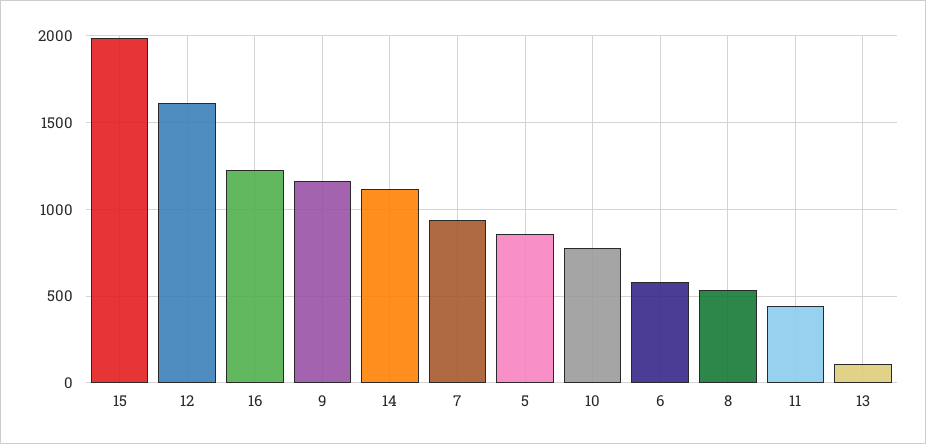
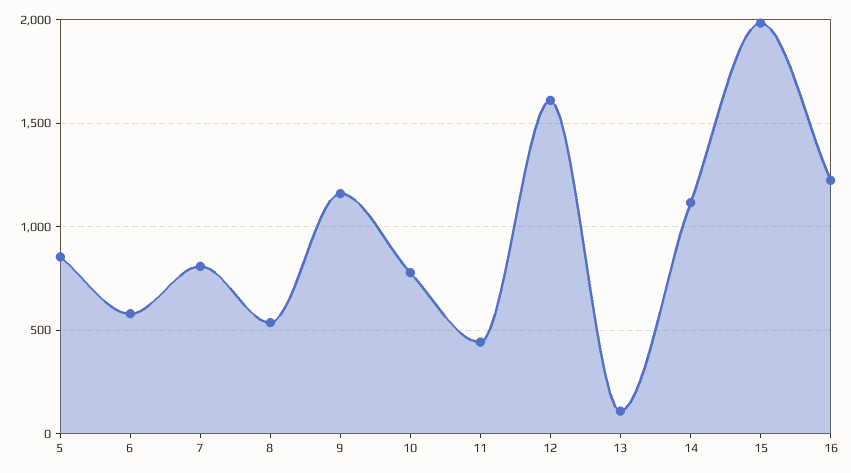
  {
    "15": 2000,
    "12": 1600,
    "16": 1200,
    "9": 1150,
    "14": 1100,
-   "7": 950,
+   "7": 800,
    "5": 850,
    "10": 800,
    "6": 600,
    "8": 550,
    "11": 450,
    "13": 100
  }

